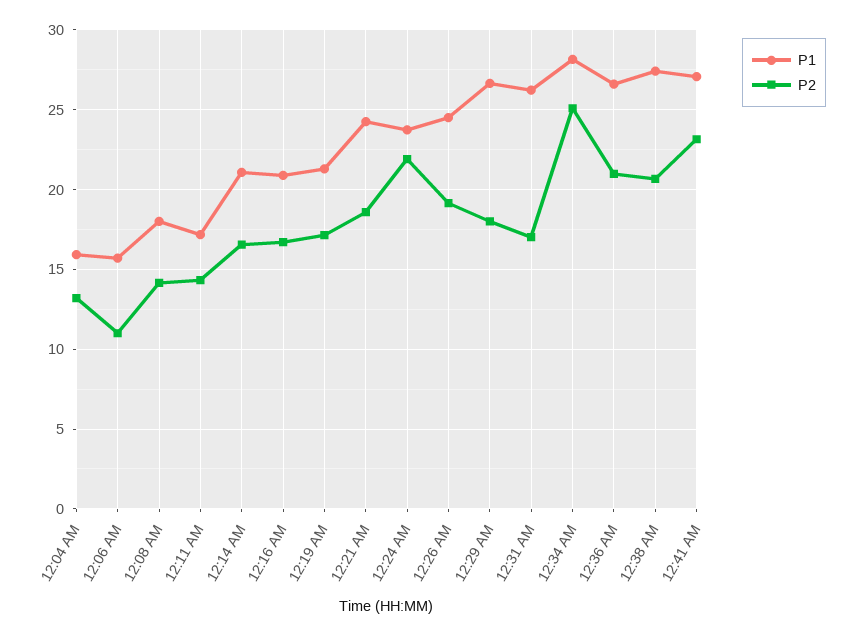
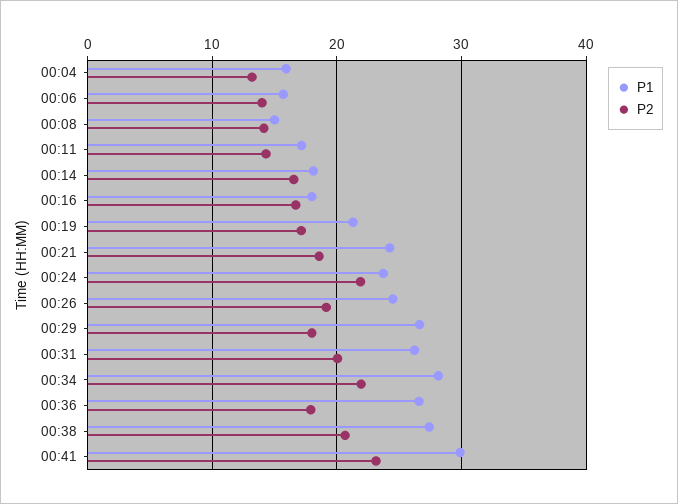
  {
    "P1": {
      "12:04 AM": 16,
      "12:06 AM": 15.5,
-     "12:08 AM": 18,
+     "12:08 AM": 15,
      "12:11 AM": 17,
-     "12:14 AM": 21,
+     "12:14 AM": 18,
-     "12:16 AM": 21,
+     "12:16 AM": 18,
      "12:19 AM": 21.5,
      "12:21 AM": 24.5,
      "12:24 AM": 23.5,
      "12:26 AM": 24.5,
      "12:29 AM": 26.5,
      "12:31 AM": 26,
      "12:34 AM": 28,
      "12:36 AM": 26.5,
      "12:38 AM": 27.5,
-     "12:41 AM": 27
+     "12:41 AM": 30
    },
    "P2": {
      "12:04 AM": 13,
-     "12:06 AM": 11,
+     "12:06 AM": 14,
      "12:08 AM": 14,
      "12:11 AM": 14.5,
      "12:14 AM": 16.5,
      "12:16 AM": 16.5,
      "12:19 AM": 17,
      "12:21 AM": 18.5,
      "12:24 AM": 22,
      "12:26 AM": 19,
      "12:29 AM": 18,
-     "12:31 AM": 17,
+     "12:31 AM": 20,
-     "12:34 AM": 25,
+     "12:34 AM": 22,
-     "12:36 AM": 21,
+     "12:36 AM": 18,
      "12:38 AM": 20.5,
      "12:41 AM": 23
    }
  }

